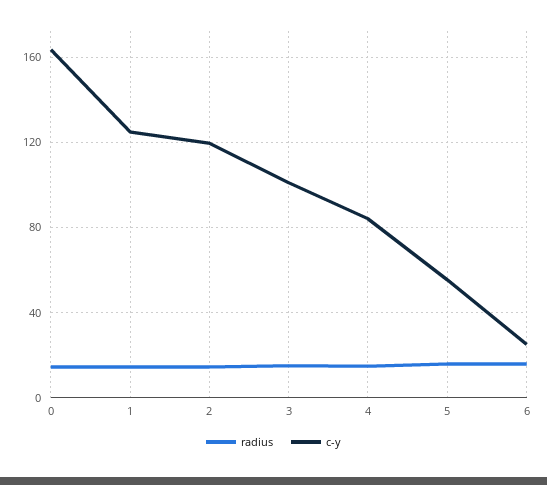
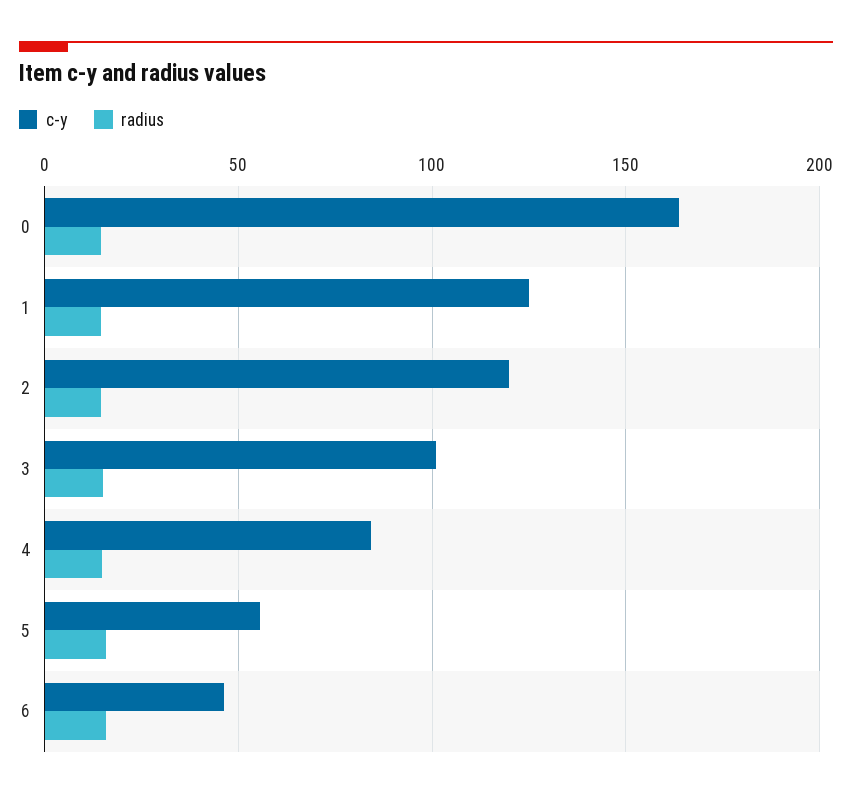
  {
    "radius": {
      "0": 15,
      "1": 15,
      "2": 15,
      "3": 15,
      "4": 15,
      "5": 15,
      "6": 15
    },
    "c-y": {
      "0": 165,
      "1": 125,
      "2": 120,
      "3": 100,
      "4": 85,
      "5": 55,
-     "6": 25
+     "6": 45
    }
  }

